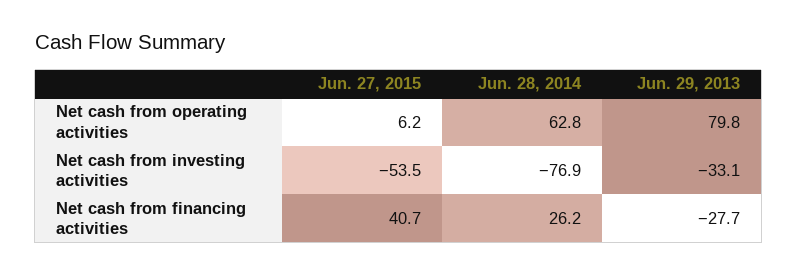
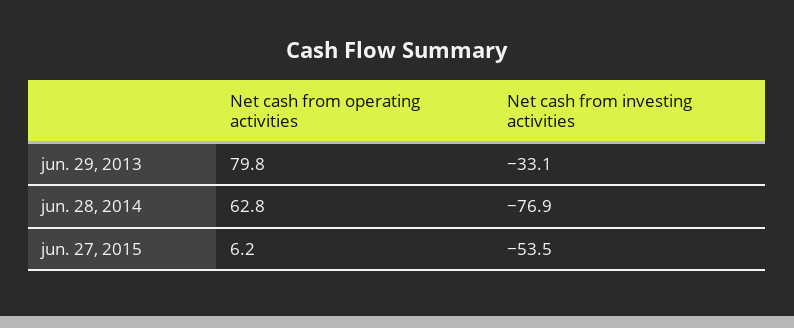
  {
    "Jun. 27, 2015": {
      "Net cash from operating activities": 6.2,
-     "Net cash from investing activities": -53.5,
+     "Net cash from investing activities": -53.5
-     "Net cash from financing activities": 40.7
    },
    "Jun. 28, 2014": {
      "Net cash from operating activities": 62.8,
-     "Net cash from investing activities": -76.9,
+     "Net cash from investing activities": -76.9
-     "Net cash from financing activities": 26.2
    },
    "Jun. 29, 2013": {
      "Net cash from operating activities": 79.8,
-     "Net cash from investing activities": -33.1,
+     "Net cash from investing activities": -33.1
-     "Net cash from financing activities": -27.7
    }
  }

